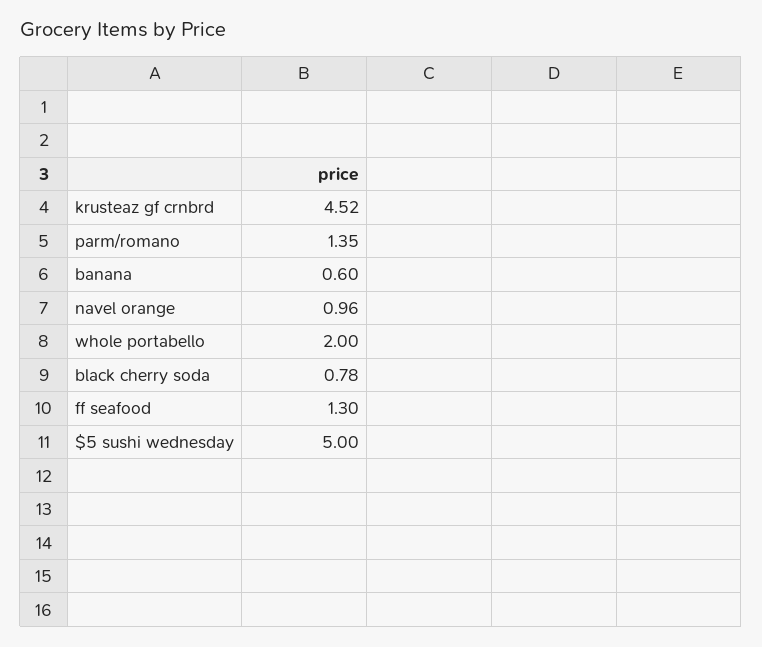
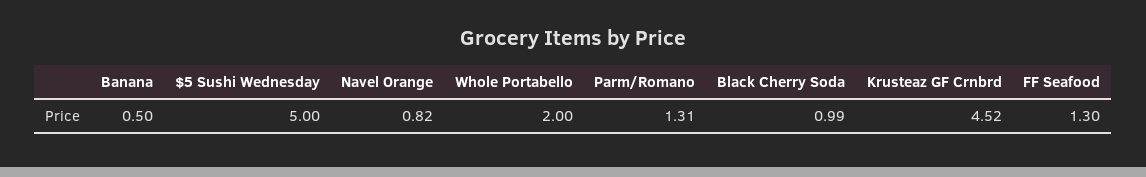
  {
    "krusteaz gf crnbrd": 4.52,
-   "parm/romano": 1.35,
+   "parm/romano": 1.31,
-   "banana": 0.6,
+   "banana": 0.5,
-   "navel orange": 0.96,
+   "navel orange": 0.82,
    "whole portabello": 2,
-   "black cherry soda": 0.78,
+   "black cherry soda": 0.99,
    "ff seafood": 1.3,
    "$5 sushi wednesday": 5
  }

